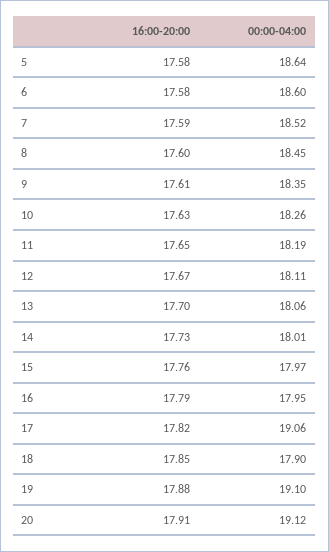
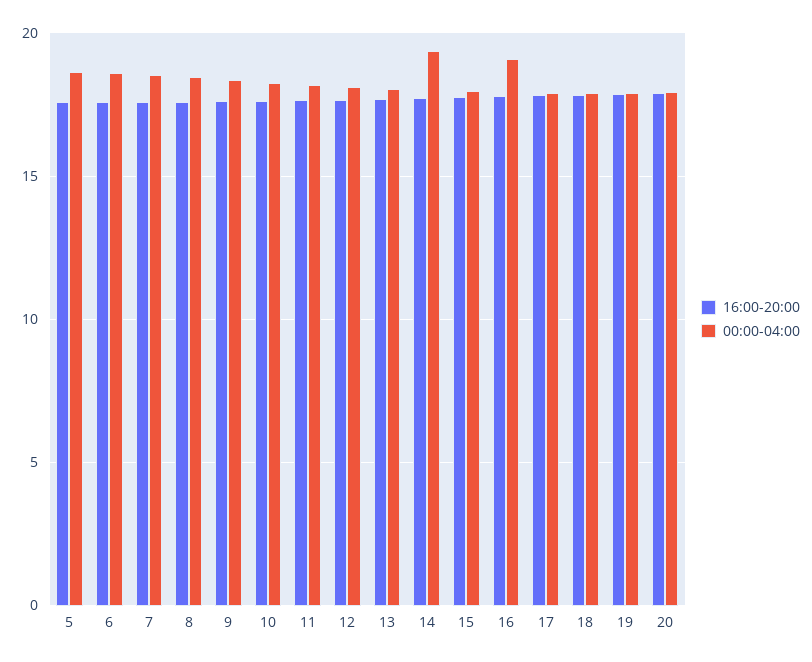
  {
    "16:00-20:00": {
      "5": 17.58,
      "6": 17.58,
      "7": 17.59,
      "8": 17.6,
      "9": 17.61,
      "10": 17.63,
      "11": 17.65,
      "12": 17.67,
      "13": 17.7,
      "14": 17.73,
      "15": 17.76,
      "16": 17.79,
      "17": 17.82,
      "18": 17.85,
      "19": 17.88,
      "20": 17.91
    },
    "00:00-04:00": {
      "5": 18.64,
      "6": 18.6,
      "7": 18.52,
      "8": 18.45,
      "9": 18.35,
      "10": 18.26,
      "11": 18.19,
      "12": 18.11,
      "13": 18.06,
-     "14": 18.01,
+     "14": 19.5,
      "15": 17.97,
-     "16": 17.95,
+     "16": 19,
-     "17": 19.06,
+     "17": 18,
      "18": 17.9,
-     "19": 19.1,
+     "19": 18,
-     "20": 19.12
+     "20": 18
    }
  }

